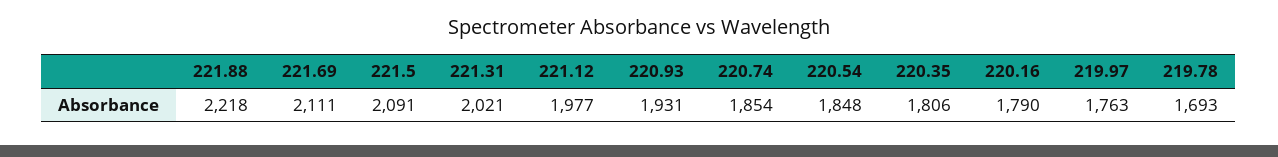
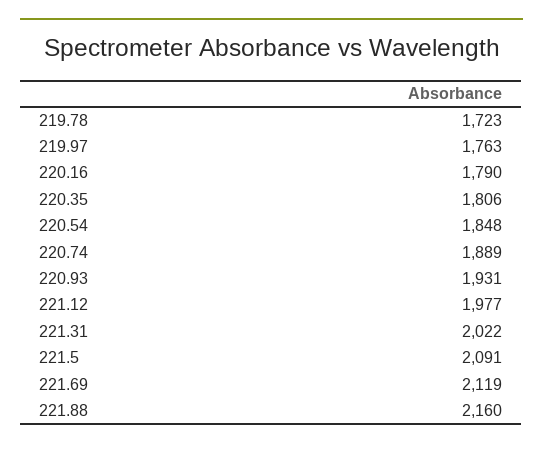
  {
-   "221.88": 2218,
+   "221.88": 2160,
-   "221.69": 2111,
+   "221.69": 2119,
    "221.5": 2091,
-   "221.31": 2021,
+   "221.31": 2022,
    "221.12": 1977,
    "220.93": 1931,
-   "220.74": 1854,
+   "220.74": 1889,
    "220.54": 1848,
    "220.35": 1806,
    "220.16": 1790,
    "219.97": 1763,
-   "219.78": 1693
+   "219.78": 1723
  }

